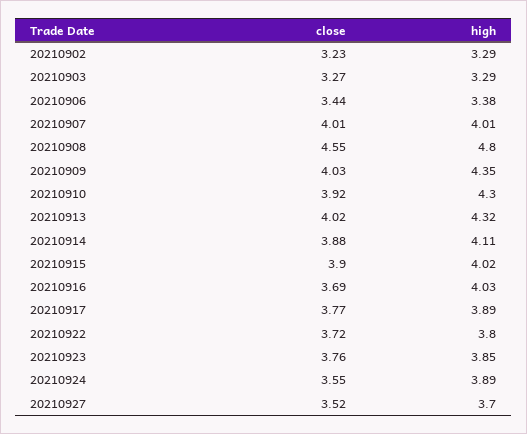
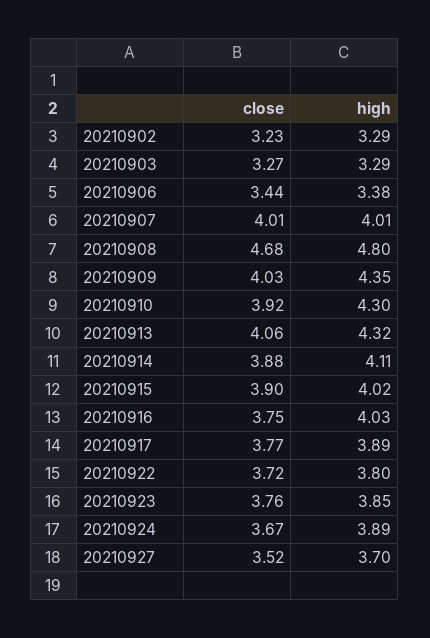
  {
    "close": {
      "20210902": 3.23,
      "20210903": 3.27,
      "20210906": 3.44,
      "20210907": 4.01,
-     "20210908": 4.55,
+     "20210908": 4.68,
      "20210909": 4.03,
      "20210910": 3.92,
-     "20210913": 4.02,
+     "20210913": 4.06,
      "20210914": 3.88,
      "20210915": 3.9,
-     "20210916": 3.69,
+     "20210916": 3.75,
      "20210917": 3.77,
      "20210922": 3.72,
      "20210923": 3.76,
-     "20210924": 3.55,
+     "20210924": 3.67,
      "20210927": 3.52
    },
    "high": {
      "20210902": 3.29,
      "20210903": 3.29,
      "20210906": 3.38,
      "20210907": 4.01,
      "20210908": 4.8,
      "20210909": 4.35,
      "20210910": 4.3,
      "20210913": 4.32,
      "20210914": 4.11,
      "20210915": 4.02,
      "20210916": 4.03,
      "20210917": 3.89,
      "20210922": 3.8,
      "20210923": 3.85,
      "20210924": 3.89,
      "20210927": 3.7
    }
  }

